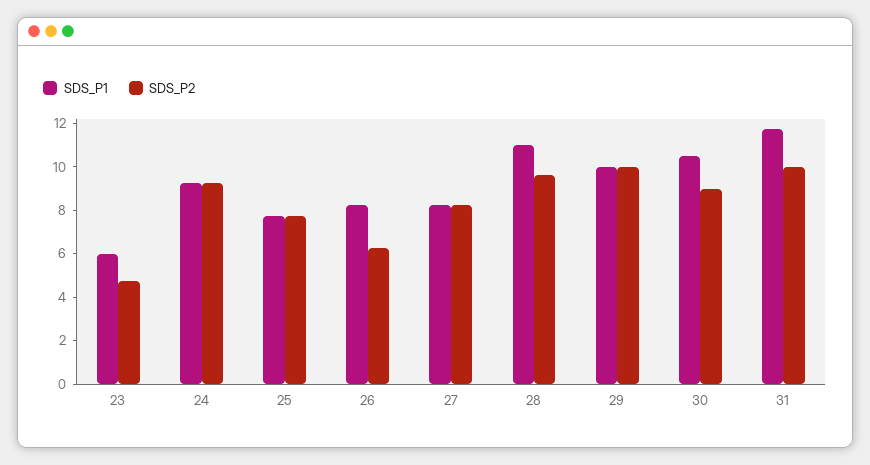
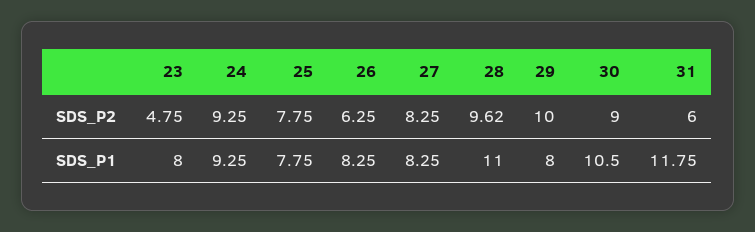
  {
    "SDS_P1": {
-     "23": 6,
+     "23": 8,
      "24": 9.25,
      "25": 7.75,
      "26": 8.25,
      "27": 8.25,
      "28": 11,
-     "29": 10,
+     "29": 8,
      "30": 10.5,
      "31": 11.75
    },
    "SDS_P2": {
      "23": 4.75,
      "24": 9.25,
      "25": 7.75,
      "26": 6.25,
      "27": 8.25,
      "28": 9.62,
      "29": 10,
      "30": 9,
-     "31": 10
+     "31": 6
    }
  }

